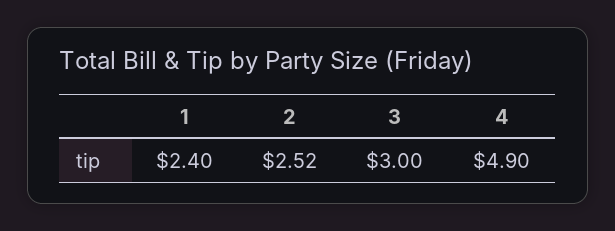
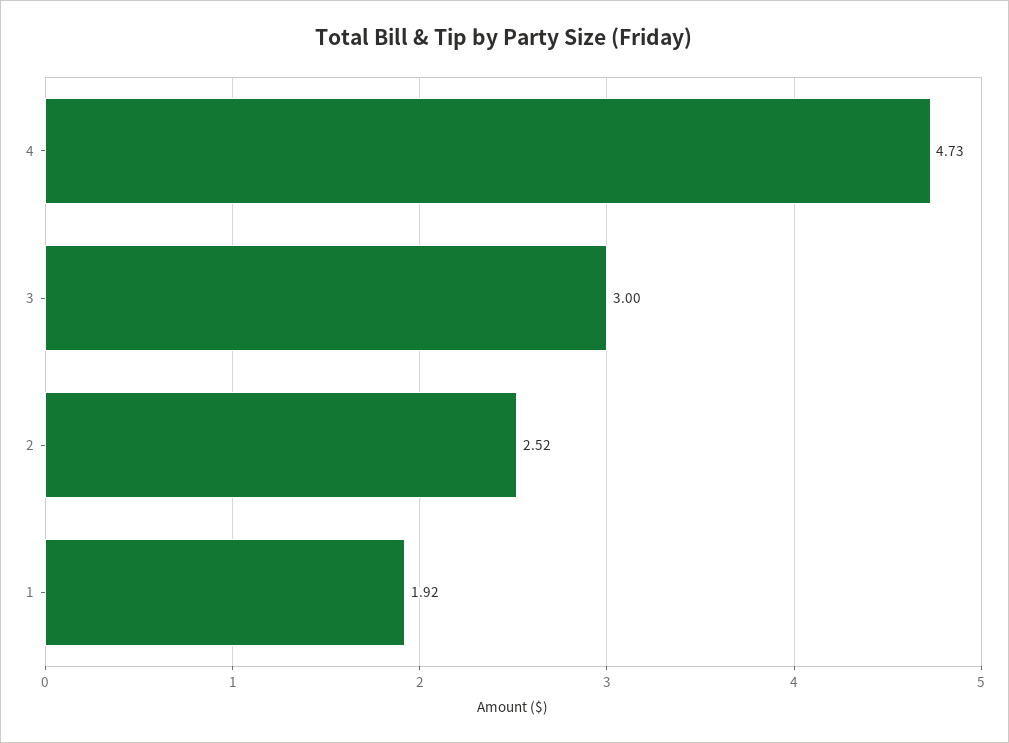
  {
-   "1": 2.4,
+   "1": 1.92,
    "2": 2.52,
    "3": 3,
-   "4": 4.9
+   "4": 4.73
  }

